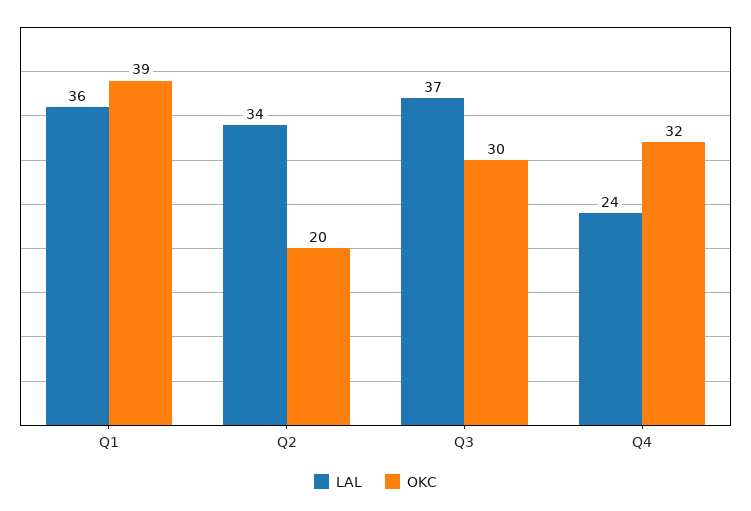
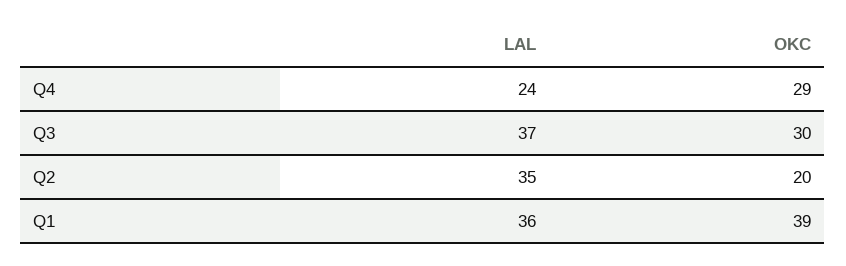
  {
    "LAL": {
      "Q1": 36,
-     "Q2": 34,
+     "Q2": 35,
      "Q3": 37,
      "Q4": 24
    },
    "OKC": {
      "Q1": 39,
      "Q2": 20,
      "Q3": 30,
-     "Q4": 32
+     "Q4": 29
    }
  }

